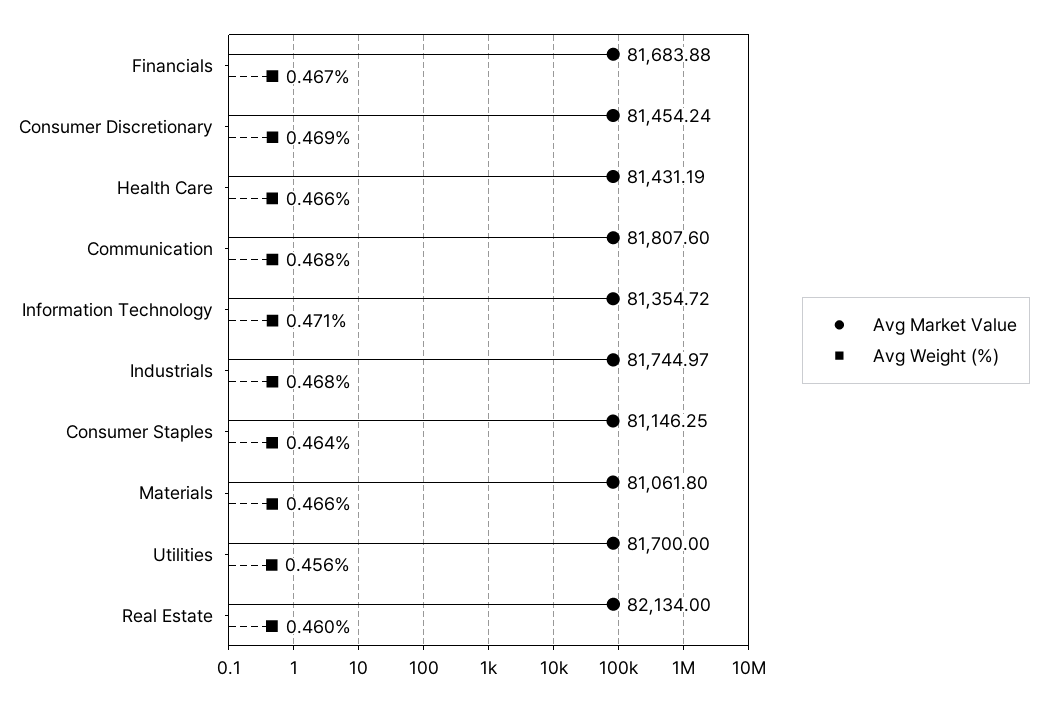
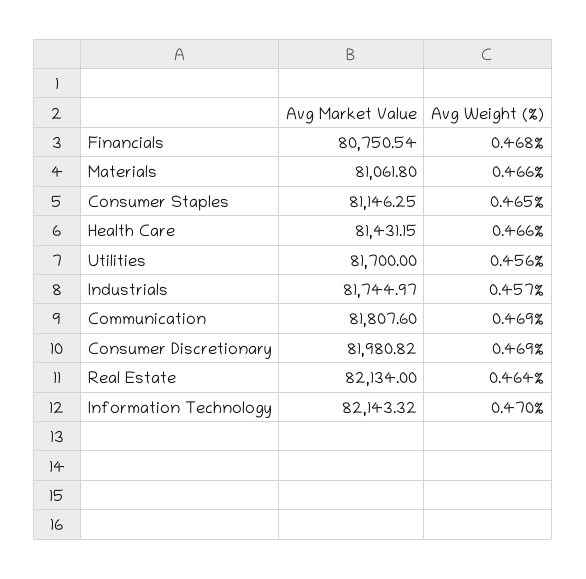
  {
    "Avg Market Value": {
-     "Financials": 81683.88,
+     "Financials": 80750.54,
-     "Consumer Discretionary": 81454.24,
+     "Consumer Discretionary": 81980.82,
-     "Health Care": 81431.19,
+     "Health Care": 81431.15,
      "Communication": 81807.6,
-     "Information Technology": 81354.72,
+     "Information Technology": 82143.32,
      "Industrials": 81744.97,
      "Consumer Staples": 81146.25,
      "Materials": 81061.8,
      "Utilities": 81700,
      "Real Estate": 82134
    },
    "Avg Weight (%)": {
-     "Financials": 0.467,
+     "Financials": 0.468,
      "Consumer Discretionary": 0.469,
      "Health Care": 0.466,
-     "Communication": 0.468,
+     "Communication": 0.469,
-     "Information Technology": 0.471,
+     "Information Technology": 0.47,
-     "Industrials": 0.468,
+     "Industrials": 0.457,
-     "Consumer Staples": 0.464,
+     "Consumer Staples": 0.465,
      "Materials": 0.466,
      "Utilities": 0.456,
-     "Real Estate": 0.46
+     "Real Estate": 0.464
    }
  }

